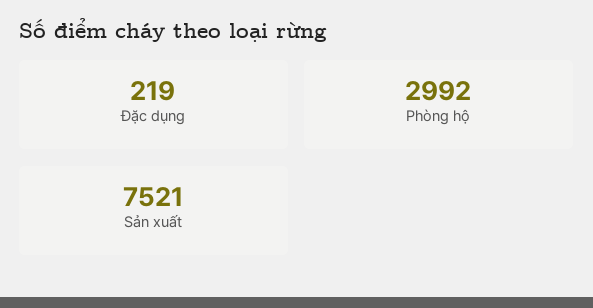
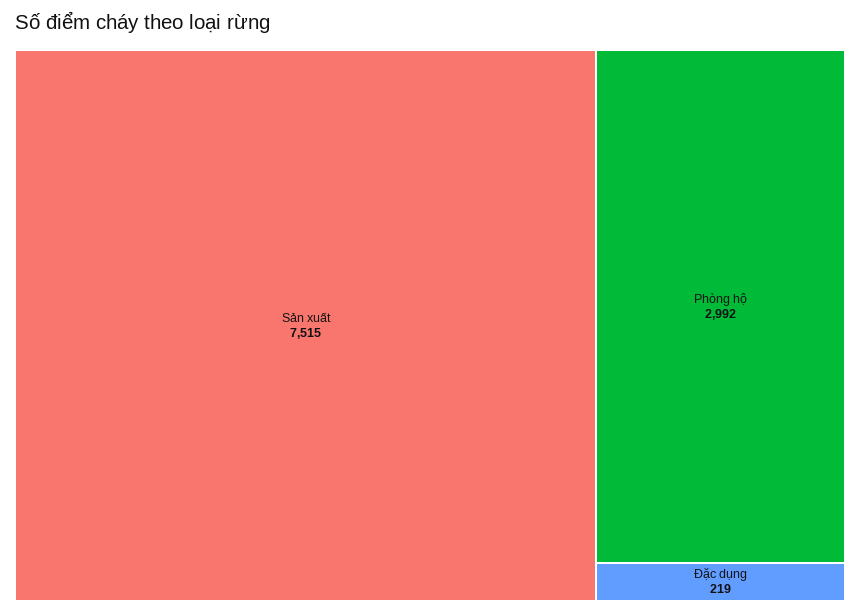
  {
    "Đặc dụng": 219,
    "Phòng hộ": 2992,
-   "Sản xuất": 7521
+   "Sản xuất": 7515
  }

